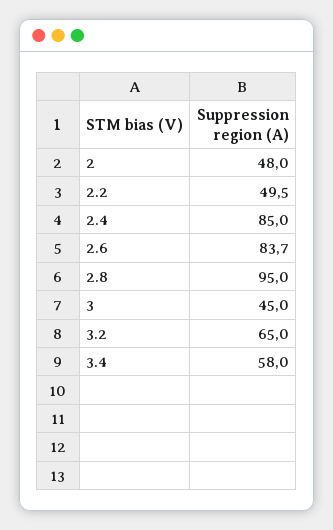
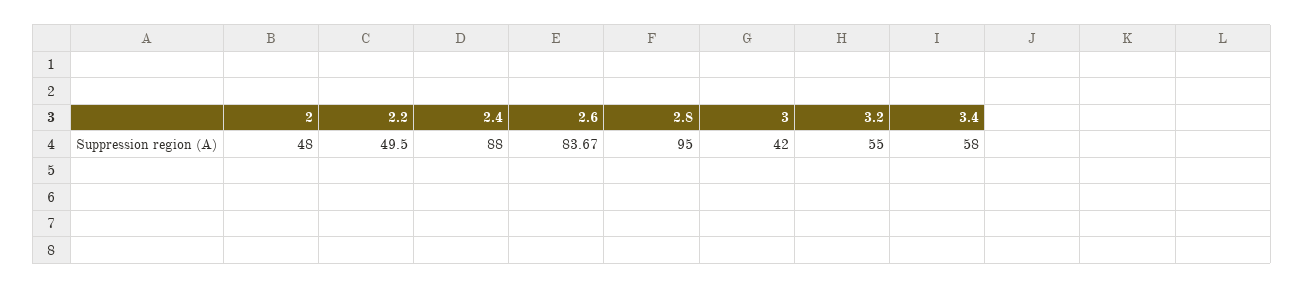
  {
    "2": 48,
    "2.2": 49.5,
-   "2.4": 85,
+   "2.4": 88,
    "2.6": 83.67,
    "2.8": 95,
-   "3": 45,
+   "3": 42,
-   "3.2": 65,
+   "3.2": 55,
    "3.4": 58
  }

